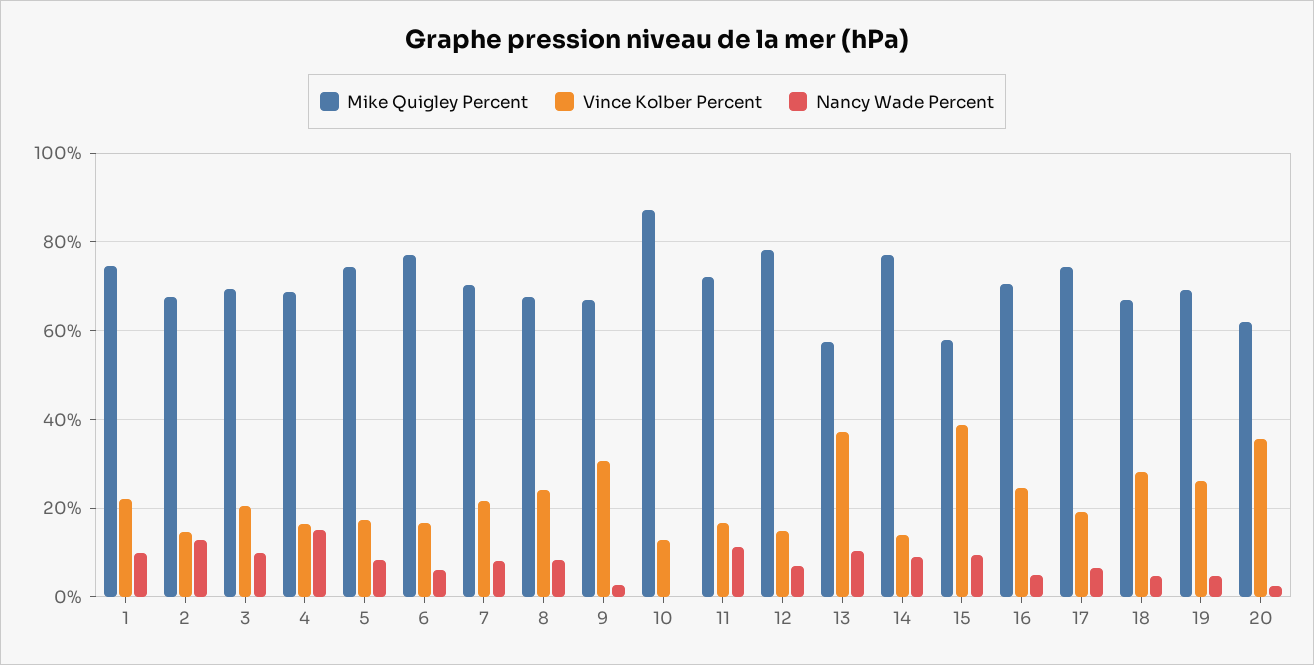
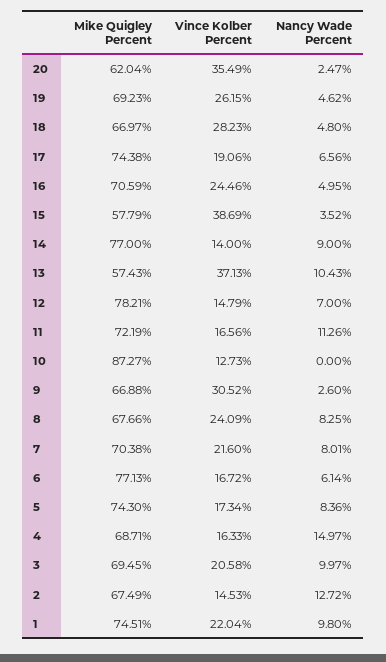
  {
    "Mike Quigley Percent": {
      "1": 74.51,
      "2": 67.49,
      "3": 69.45,
      "4": 68.71,
      "5": 74.3,
      "6": 77.13,
      "7": 70.38,
      "8": 67.66,
      "9": 66.88,
      "10": 87.27,
      "11": 72.19,
      "12": 78.21,
      "13": 57.43,
      "14": 77,
      "15": 57.79,
      "16": 70.59,
      "17": 74.38,
      "18": 66.97,
      "19": 69.23,
      "20": 62.04
    },
    "Vince Kolber Percent": {
      "1": 22.04,
      "2": 14.53,
      "3": 20.58,
      "4": 16.33,
      "5": 17.34,
      "6": 16.72,
      "7": 21.6,
      "8": 24.09,
      "9": 30.52,
      "10": 12.73,
      "11": 16.56,
      "12": 14.79,
      "13": 37.13,
      "14": 14,
      "15": 38.69,
      "16": 24.46,
      "17": 19.06,
      "18": 28.23,
      "19": 26.15,
      "20": 35.49
    },
    "Nancy Wade Percent": {
      "1": 9.8,
      "2": 12.72,
      "3": 9.97,
      "4": 14.97,
      "5": 8.36,
      "6": 6.14,
      "7": 8.01,
      "8": 8.25,
      "9": 2.6,
      "10": 0,
      "11": 11.26,
      "12": 7,
      "13": 10.43,
      "14": 9,
-     "15": 10,
+     "15": 3.52,
      "16": 4.95,
      "17": 6.56,
      "18": 4.8,
      "19": 4.62,
      "20": 2.47
    }
  }

